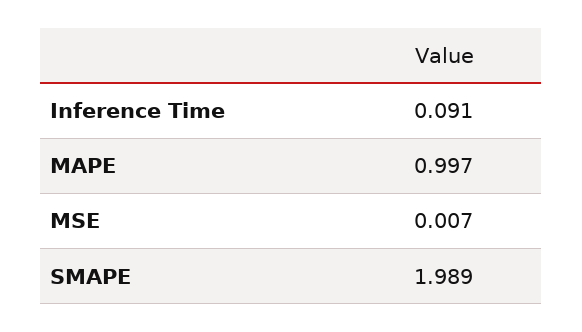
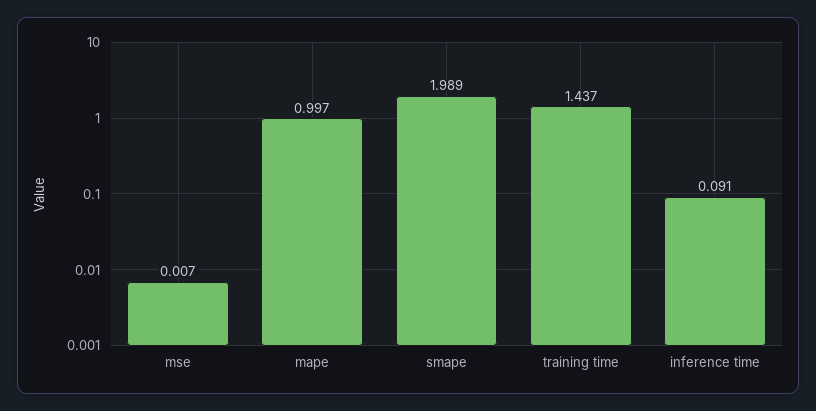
  {
    "Inference Time": 0.091,
    "MAPE": 0.997,
    "MSE": 0.007,
-   "SMAPE": 1.989
+   "SMAPE": 1.989,
+   "training time": 1.437
  }

